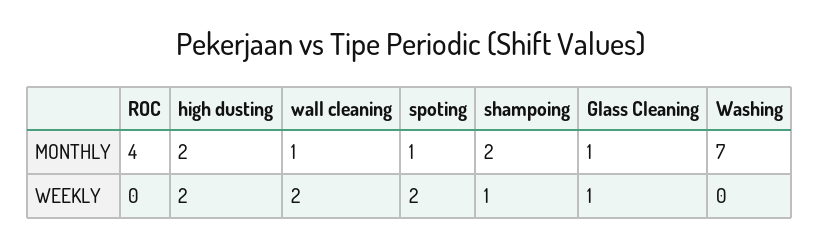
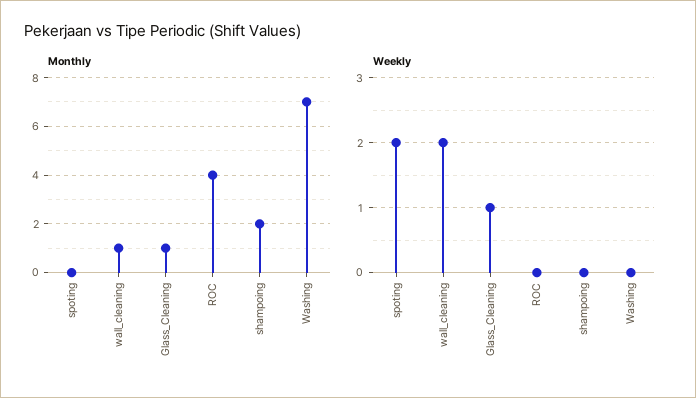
  {
    "MONTHLY": {
      "ROC": 4,
-     "high dusting": 2,
      "wall cleaning": 1,
-     "spoting": 1,
+     "spoting": 0,
      "shampoing": 2,
      "Glass Cleaning": 1,
      "Washing": 7
    },
    "WEEKLY": {
      "ROC": 0,
-     "high dusting": 2,
      "wall cleaning": 2,
      "spoting": 2,
-     "shampoing": 1,
+     "shampoing": 0,
      "Glass Cleaning": 1,
      "Washing": 0
    }
  }

